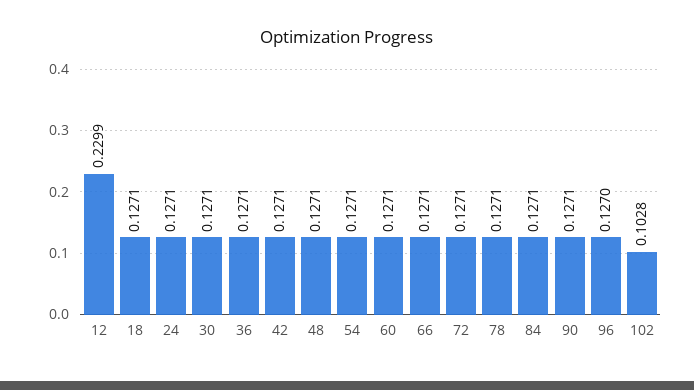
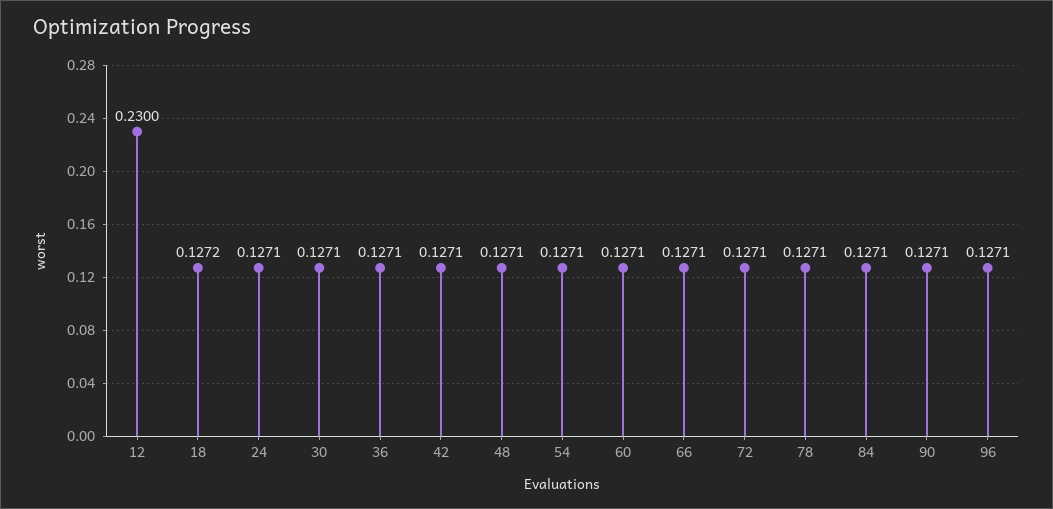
  {
-   "12": 0.2299,
+   "12": 0.23,
-   "18": 0.1271,
+   "18": 0.1272,
    "24": 0.1271,
    "30": 0.1271,
    "36": 0.1271,
    "42": 0.1271,
    "48": 0.1271,
    "54": 0.1271,
    "60": 0.1271,
    "66": 0.1271,
    "72": 0.1271,
    "78": 0.1271,
    "84": 0.1271,
    "90": 0.1271,
-   "96": 0.127,
+   "96": 0.1271
-   "102": 0.1028
  }

